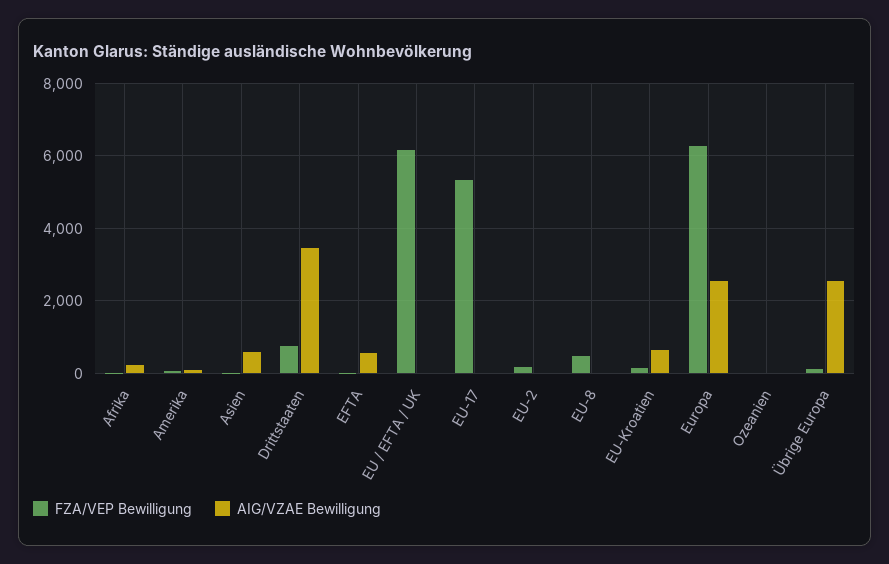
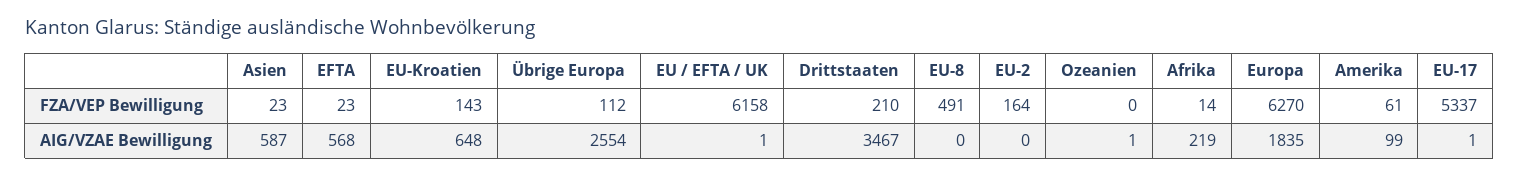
  {
    "FZA/VEP Bewilligung": {
      "Afrika": 14,
      "Amerika": 61,
      "Asien": 23,
-     "Drittstaaten": 800,
+     "Drittstaaten": 210,
      "EFTA": 23,
      "EU / EFTA / UK": 6158,
      "EU-17": 5337,
      "EU-2": 164,
      "EU-8": 491,
      "EU-Kroatien": 143,
      "Europa": 6270,
      "Ozeanien": 0,
      "Übrige Europa": 112
    },
    "AIG/VZAE Bewilligung": {
      "Afrika": 219,
      "Amerika": 99,
      "Asien": 587,
      "Drittstaaten": 3467,
      "EFTA": 568,
      "EU / EFTA / UK": 1,
      "EU-17": 1,
      "EU-2": 0,
      "EU-8": 0,
      "EU-Kroatien": 648,
-     "Europa": 2600,
+     "Europa": 1835,
      "Ozeanien": 1,
      "Übrige Europa": 2554
    }
  }

